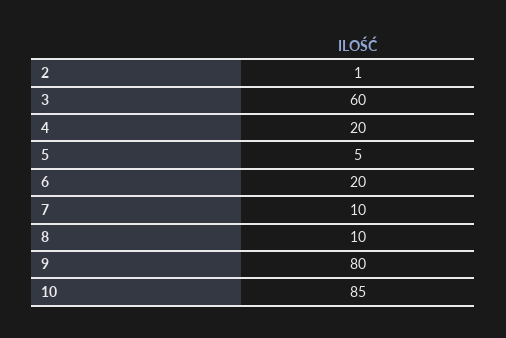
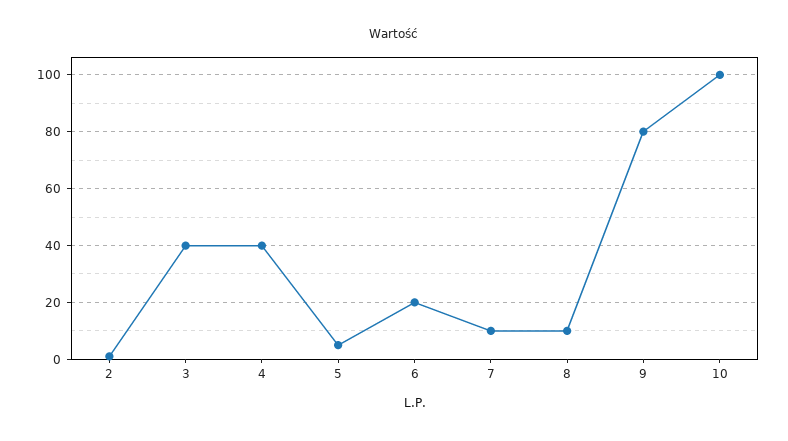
  {
    "2": 1,
-   "3": 60,
+   "3": 40,
-   "4": 20,
+   "4": 40,
    "5": 5,
    "6": 20,
    "7": 10,
    "8": 10,
    "9": 80,
-   "10": 85
+   "10": 100
  }

